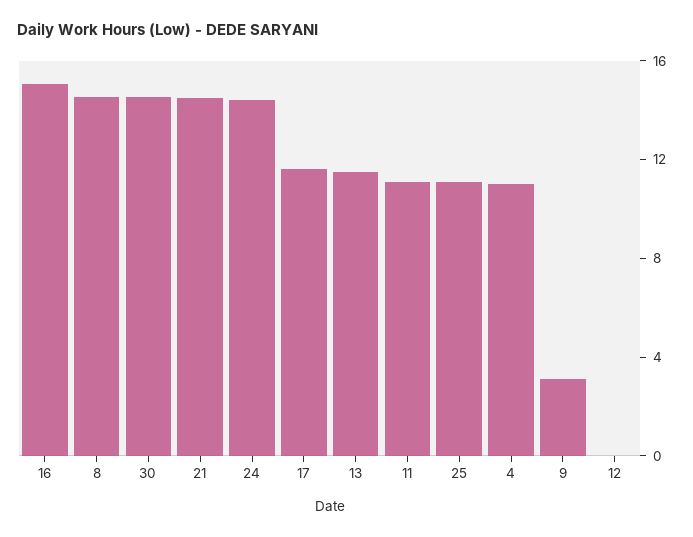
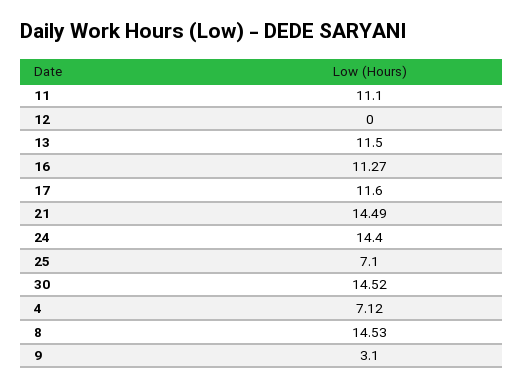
  {
-   "16": 15,
+   "16": 11.27,
    "8": 14.53,
    "30": 14.52,
    "21": 14.49,
    "24": 14.4,
    "17": 11.6,
    "13": 11.5,
    "11": 11.1,
-   "25": 11,
+   "25": 7.1,
-   "4": 11,
+   "4": 7.12,
    "9": 3.1,
    "12": 0
  }

